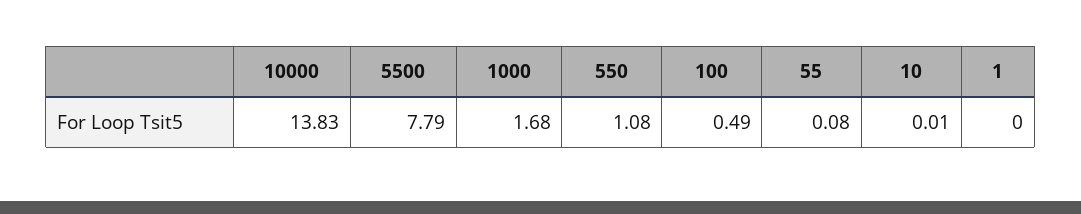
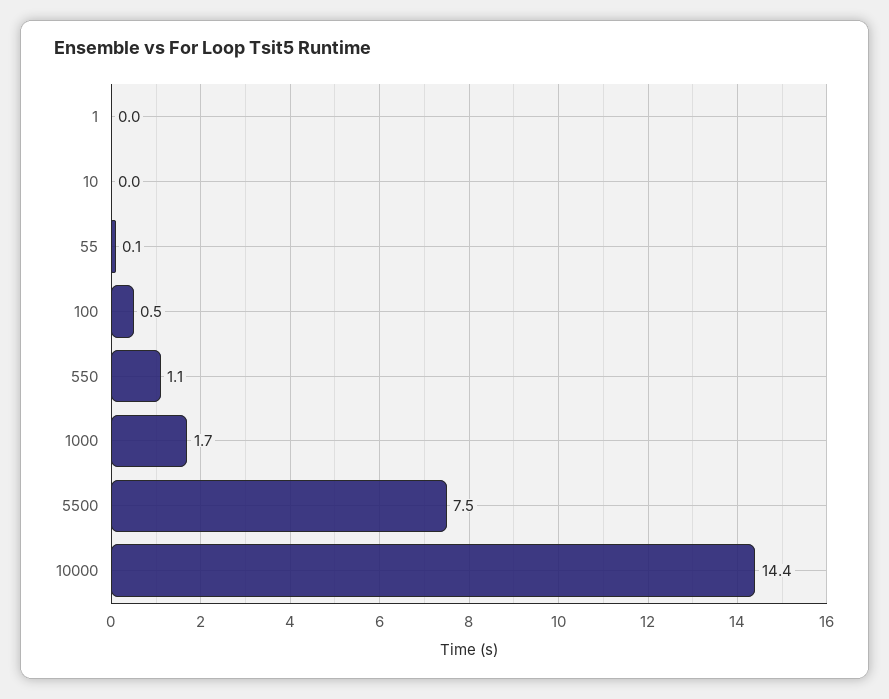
  {
-   "10000": 13.83,
+   "10000": 14.4,
-   "5500": 7.79,
+   "5500": 7.5,
    "1000": 1.68,
    "550": 1.08,
    "100": 0.49,
    "55": 0.08,
    "10": 0.01,
    "1": 0
  }

